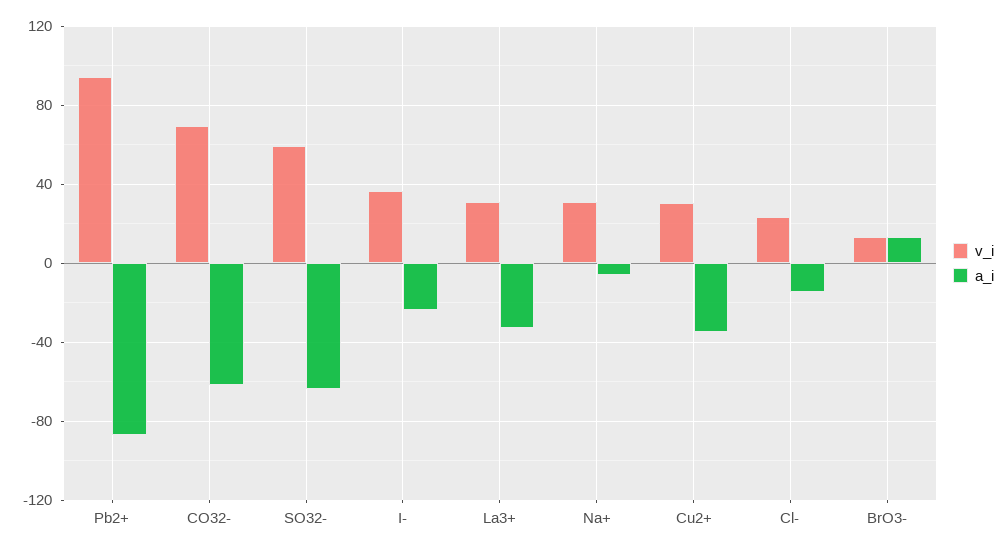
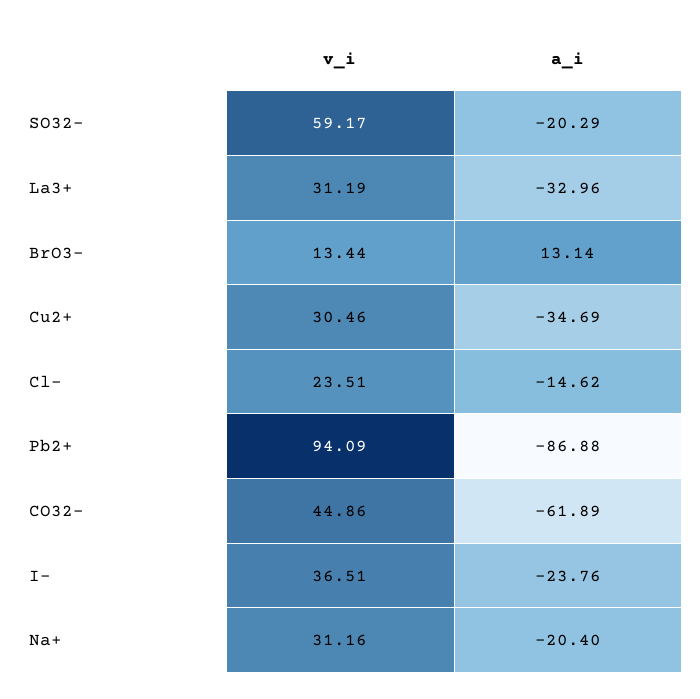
  {
    "v_i": {
      "Pb2+": 94.09,
-     "CO32-": 70,
+     "CO32-": 44.86,
      "SO32-": 59.17,
      "I-": 36.51,
      "La3+": 31.19,
      "Na+": 31.16,
      "Cu2+": 30.46,
      "Cl-": 23.51,
      "BrO3-": 13.44
    },
    "a_i": {
      "Pb2+": -86.88,
      "CO32-": -61.89,
-     "SO32-": -65,
+     "SO32-": -20.29,
      "I-": -23.76,
      "La3+": -32.96,
-     "Na+": -5,
+     "Na+": -20.4,
      "Cu2+": -34.69,
      "Cl-": -14.62,
      "BrO3-": 13.14
    }
  }

